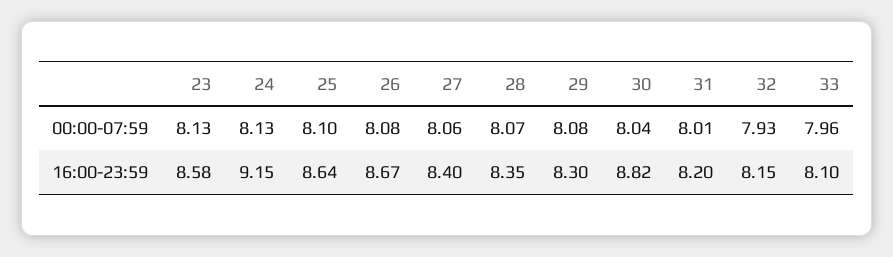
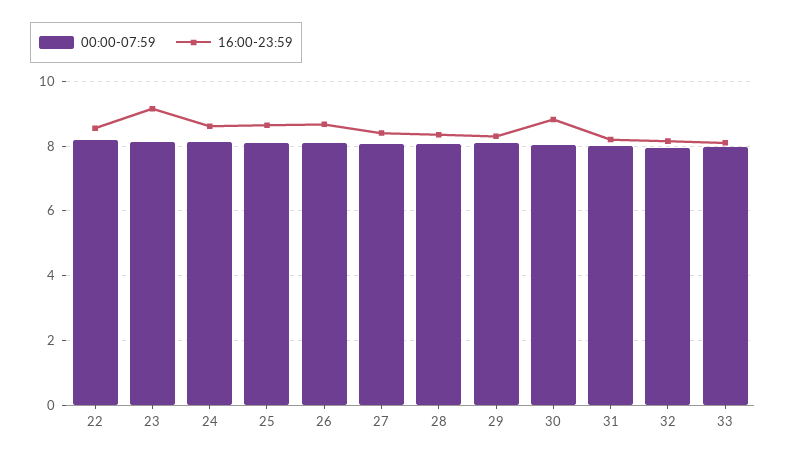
  {
    "00:00-07:59": {
      "23": 8.13,
      "24": 8.13,
      "25": 8.1,
      "26": 8.08,
      "27": 8.06,
      "28": 8.07,
      "29": 8.08,
      "30": 8.04,
      "31": 8.01,
      "32": 7.93,
-     "33": 7.96
+     "33": 7.96,
+     "22": 8.2
    },
    "16:00-23:59": {
-     "23": 8.58,
+     "23": 9.2,
-     "24": 9.15,
+     "24": 8.6,
      "25": 8.64,
      "26": 8.67,
      "27": 8.4,
      "28": 8.35,
      "29": 8.3,
      "30": 8.82,
      "31": 8.2,
      "32": 8.15,
-     "33": 8.1
+     "33": 8.1,
+     "22": 8.6
    }
  }

